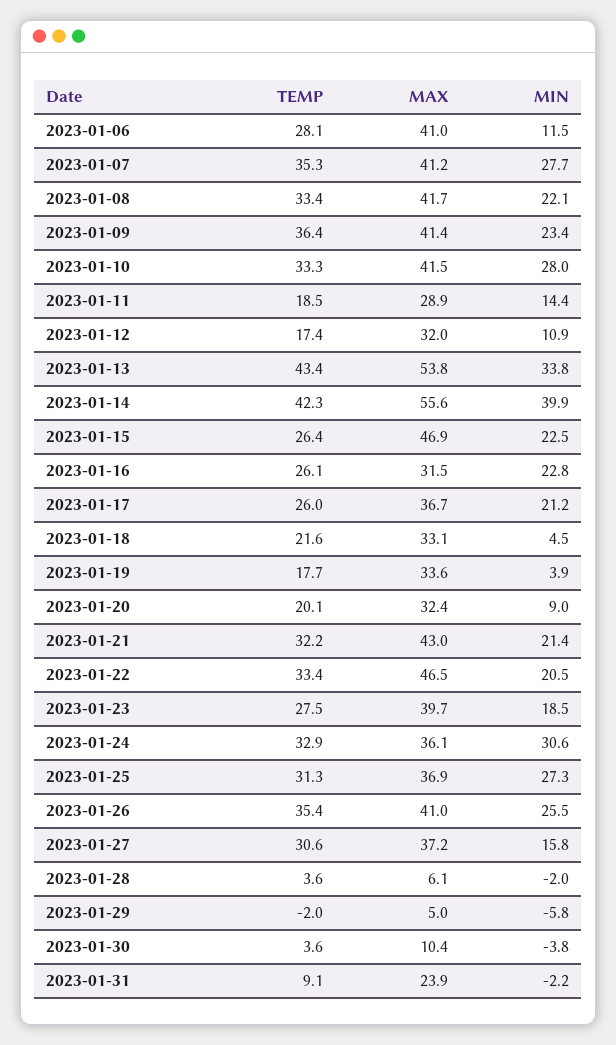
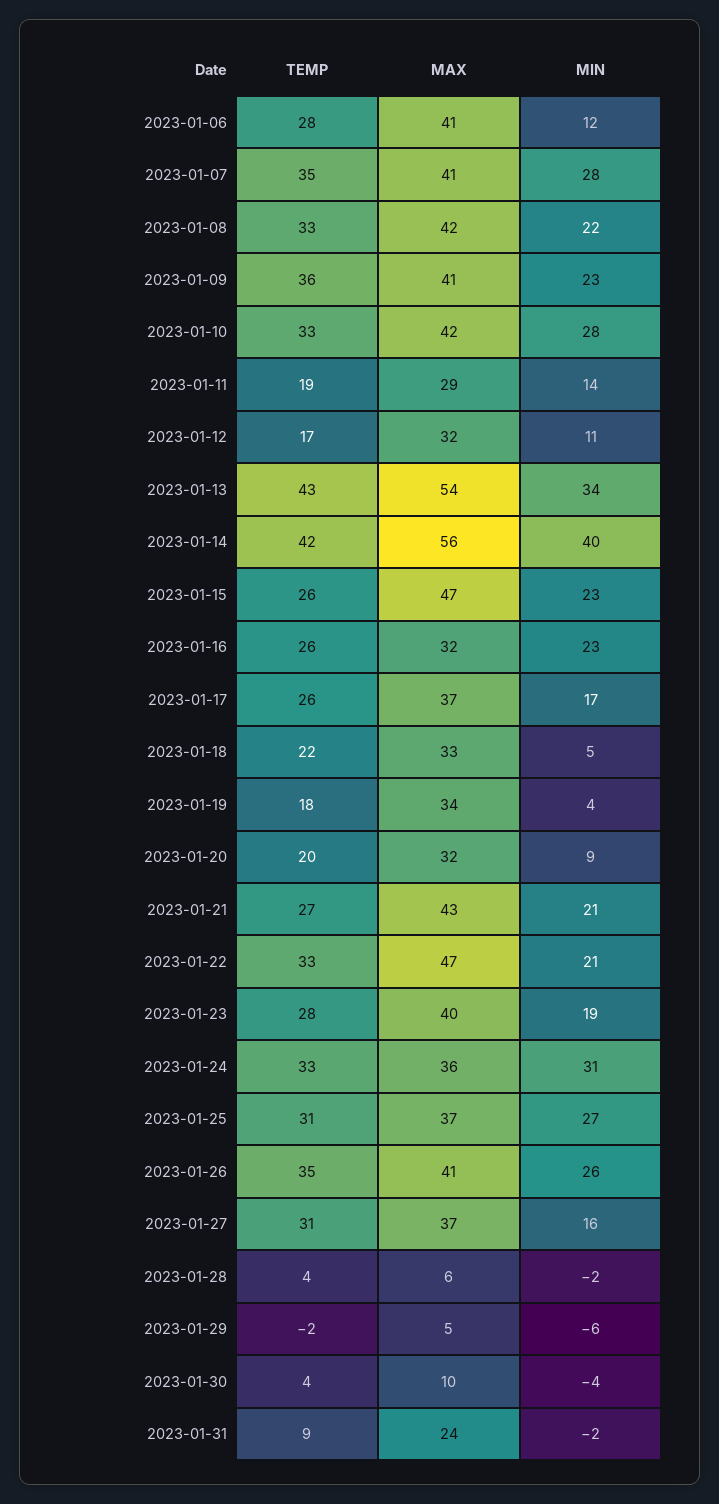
  {
    "TEMP": {
      "2023-01-06": 28.1,
      "2023-01-07": 35.3,
      "2023-01-08": 33.4,
      "2023-01-09": 36.4,
      "2023-01-10": 33.3,
      "2023-01-11": 18.5,
      "2023-01-12": 17.4,
      "2023-01-13": 43.4,
      "2023-01-14": 42.3,
      "2023-01-15": 26.4,
      "2023-01-16": 26.1,
      "2023-01-17": 26,
      "2023-01-18": 21.6,
      "2023-01-19": 17.7,
      "2023-01-20": 20.1,
-     "2023-01-21": 32.2,
+     "2023-01-21": 27,
      "2023-01-22": 33.4,
      "2023-01-23": 27.5,
      "2023-01-24": 32.9,
      "2023-01-25": 31.3,
      "2023-01-26": 35.4,
      "2023-01-27": 30.6,
      "2023-01-28": 3.6,
      "2023-01-29": -2,
      "2023-01-30": 3.6,
      "2023-01-31": 9.1
    },
    "MAX": {
      "2023-01-06": 41,
      "2023-01-07": 41.2,
      "2023-01-08": 41.7,
      "2023-01-09": 41.4,
      "2023-01-10": 41.5,
      "2023-01-11": 28.9,
      "2023-01-12": 32,
      "2023-01-13": 53.8,
      "2023-01-14": 55.6,
      "2023-01-15": 46.9,
      "2023-01-16": 31.5,
      "2023-01-17": 36.7,
      "2023-01-18": 33.1,
      "2023-01-19": 33.6,
      "2023-01-20": 32.4,
      "2023-01-21": 43,
      "2023-01-22": 46.5,
      "2023-01-23": 39.7,
      "2023-01-24": 36.1,
      "2023-01-25": 36.9,
      "2023-01-26": 41,
      "2023-01-27": 37.2,
      "2023-01-28": 6.1,
      "2023-01-29": 5,
      "2023-01-30": 10.4,
      "2023-01-31": 23.9
    },
    "MIN": {
      "2023-01-06": 11.5,
      "2023-01-07": 27.7,
      "2023-01-08": 22.1,
      "2023-01-09": 23.4,
      "2023-01-10": 28,
      "2023-01-11": 14.4,
      "2023-01-12": 10.9,
      "2023-01-13": 33.8,
      "2023-01-14": 39.9,
      "2023-01-15": 22.5,
      "2023-01-16": 22.8,
-     "2023-01-17": 21.2,
+     "2023-01-17": 17,
      "2023-01-18": 4.5,
      "2023-01-19": 3.9,
      "2023-01-20": 9,
      "2023-01-21": 21.4,
      "2023-01-22": 20.5,
      "2023-01-23": 18.5,
      "2023-01-24": 30.6,
      "2023-01-25": 27.3,
      "2023-01-26": 25.5,
      "2023-01-27": 15.8,
      "2023-01-28": -2,
      "2023-01-29": -5.8,
      "2023-01-30": -3.8,
      "2023-01-31": -2.2
    }
  }

